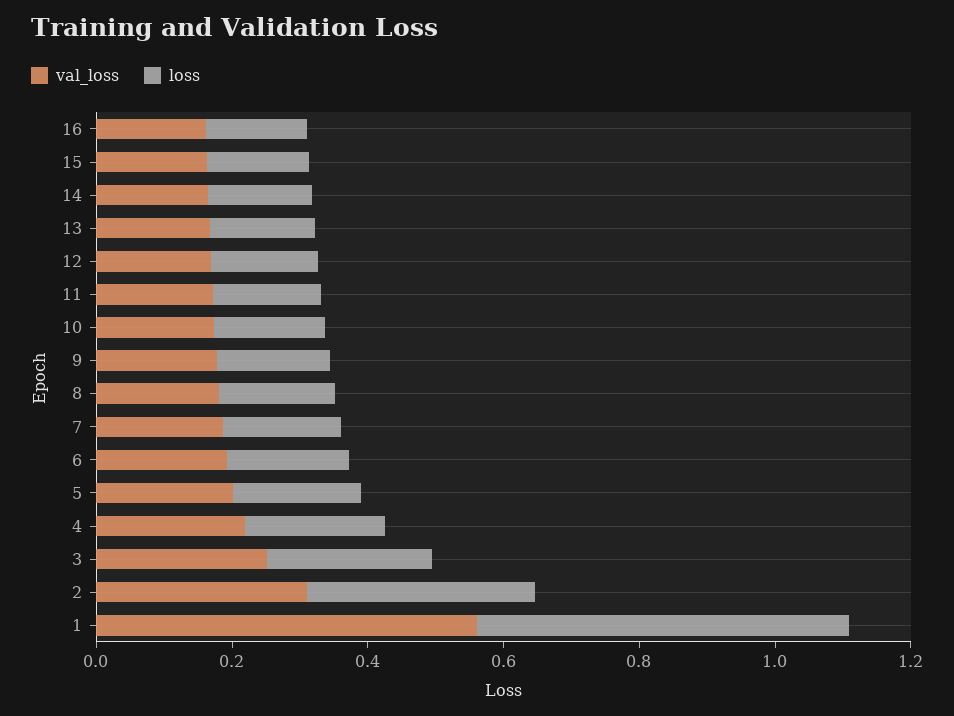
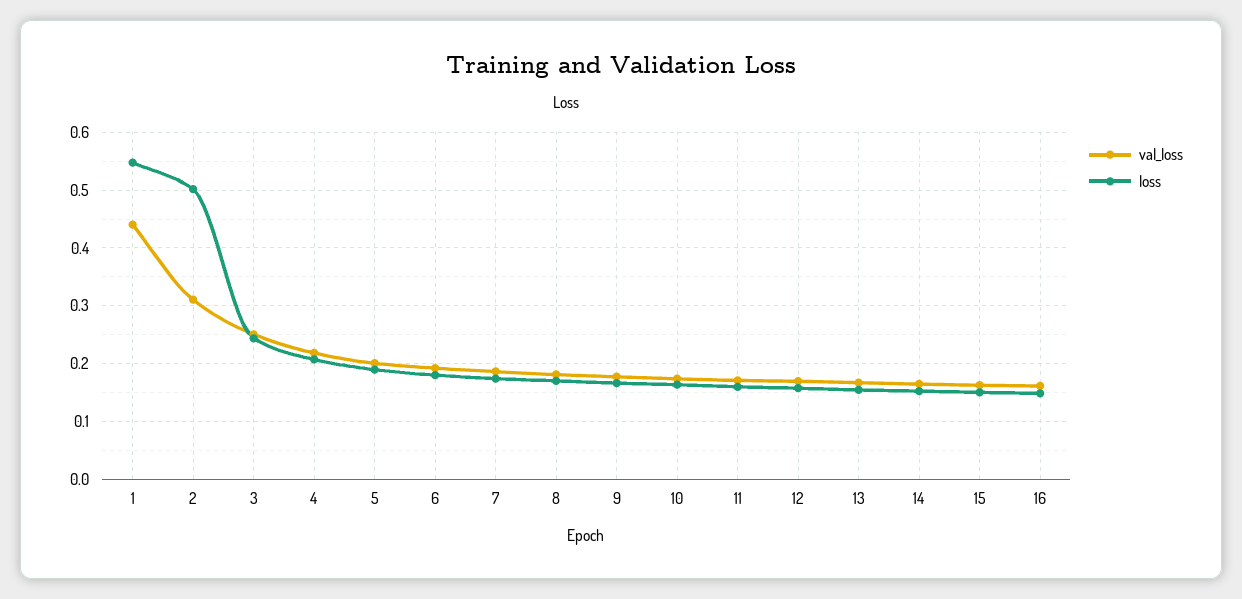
  {
    "val_loss": {
      "16": 0.16,
      "15": 0.16,
      "14": 0.16,
      "13": 0.16,
      "12": 0.16,
      "11": 0.18,
      "10": 0.18,
      "9": 0.18,
      "8": 0.18,
      "7": 0.18,
      "6": 0.2,
      "5": 0.2,
      "4": 0.22,
      "3": 0.26,
      "2": 0.32,
-     "1": 0.55
+     "1": 0.44
    },
    "loss": {
      "16": 0.14,
      "15": 0.16,
      "14": 0.16,
      "13": 0.16,
      "12": 0.16,
      "11": 0.16,
      "10": 0.16,
      "9": 0.16,
      "8": 0.18,
      "7": 0.18,
      "6": 0.18,
      "5": 0.18,
      "4": 0.2,
      "3": 0.24,
-     "2": 0.35,
+     "2": 0.5,
      "1": 0.54
    }
  }

